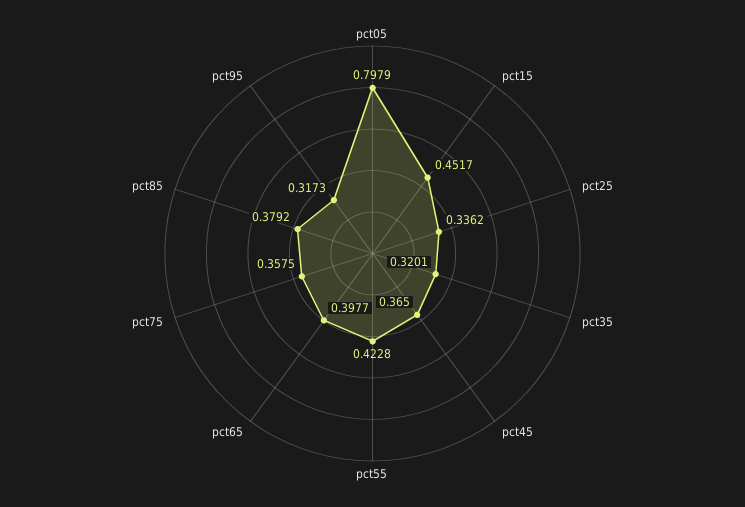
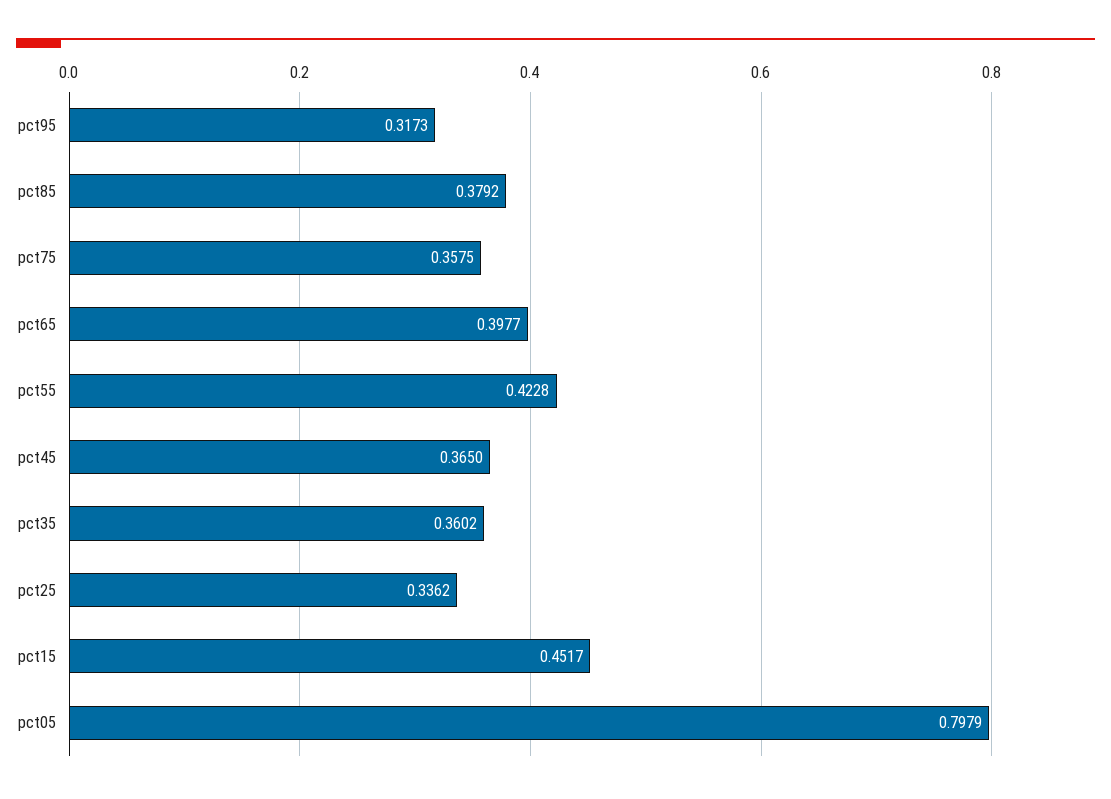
  {
    "pct05": 0.7979,
    "pct15": 0.4517,
    "pct25": 0.3362,
-   "pct35": 0.3201,
+   "pct35": 0.3602,
    "pct45": 0.365,
    "pct55": 0.4228,
    "pct65": 0.3977,
    "pct75": 0.3575,
    "pct85": 0.3792,
    "pct95": 0.3173
  }

